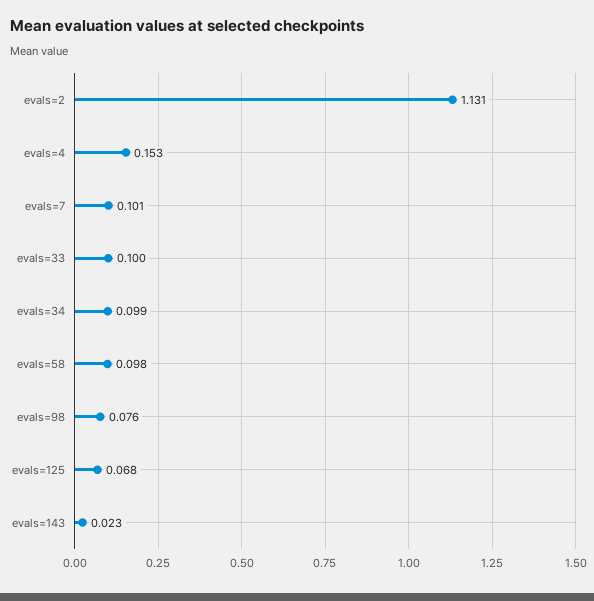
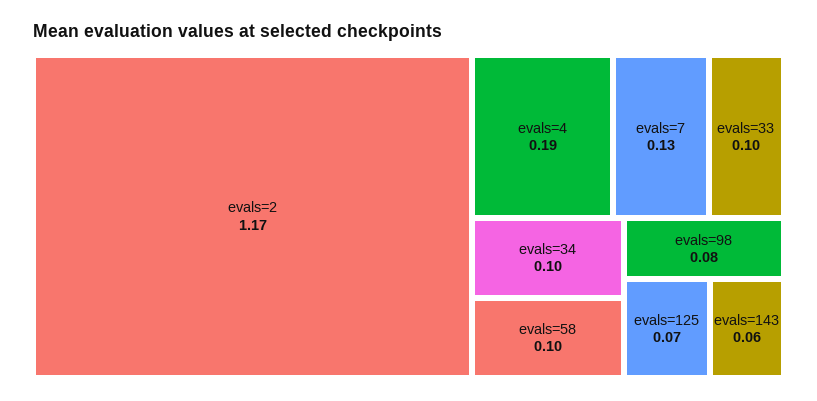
  {
-   "evals=2": 1.131,
+   "evals=2": 1.17,
-   "evals=4": 0.153,
+   "evals=4": 0.19,
-   "evals=7": 0.101,
+   "evals=7": 0.13,
    "evals=33": 0.1,
    "evals=34": 0.099,
    "evals=58": 0.098,
    "evals=98": 0.076,
    "evals=125": 0.068,
-   "evals=143": 0.023
+   "evals=143": 0.06
  }

